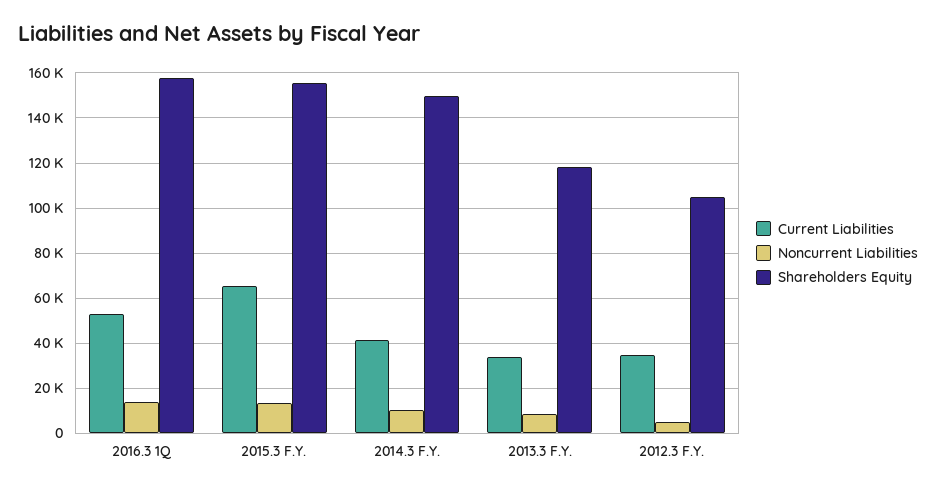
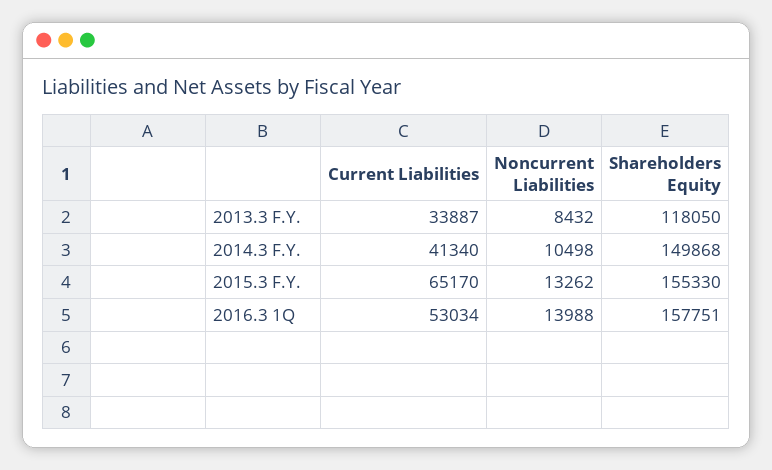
  {
    "Current Liabilities": {
      "2016.3 1Q": 53034,
      "2015.3 F.Y.": 65170,
      "2014.3 F.Y.": 41340,
-     "2013.3 F.Y.": 33887,
+     "2013.3 F.Y.": 33887
-     "2012.3 F.Y.": 35000
    },
    "Noncurrent Liabilities": {
      "2016.3 1Q": 13988,
      "2015.3 F.Y.": 13262,
      "2014.3 F.Y.": 10498,
-     "2013.3 F.Y.": 8432,
+     "2013.3 F.Y.": 8432
-     "2012.3 F.Y.": 5000
    },
    "Shareholders Equity": {
      "2016.3 1Q": 157751,
      "2015.3 F.Y.": 155330,
      "2014.3 F.Y.": 149868,
-     "2013.3 F.Y.": 118050,
+     "2013.3 F.Y.": 118050
-     "2012.3 F.Y.": 105000
    }
  }

